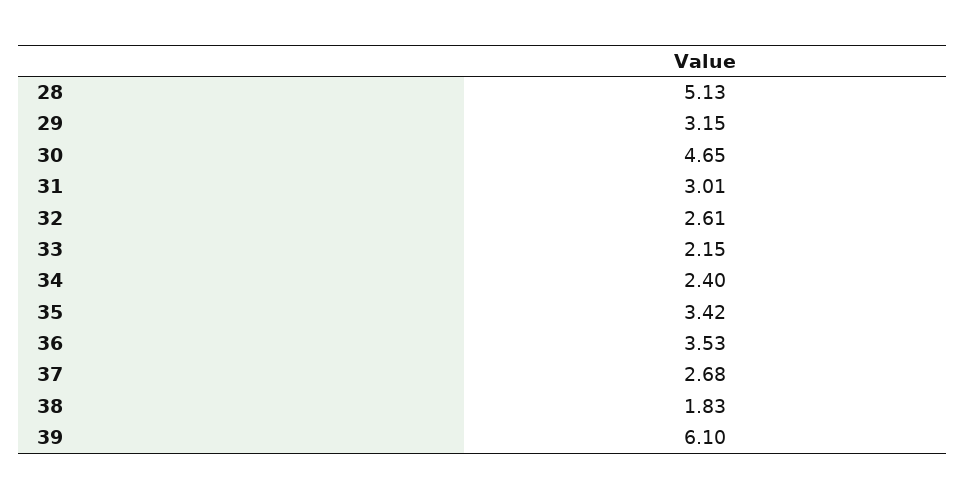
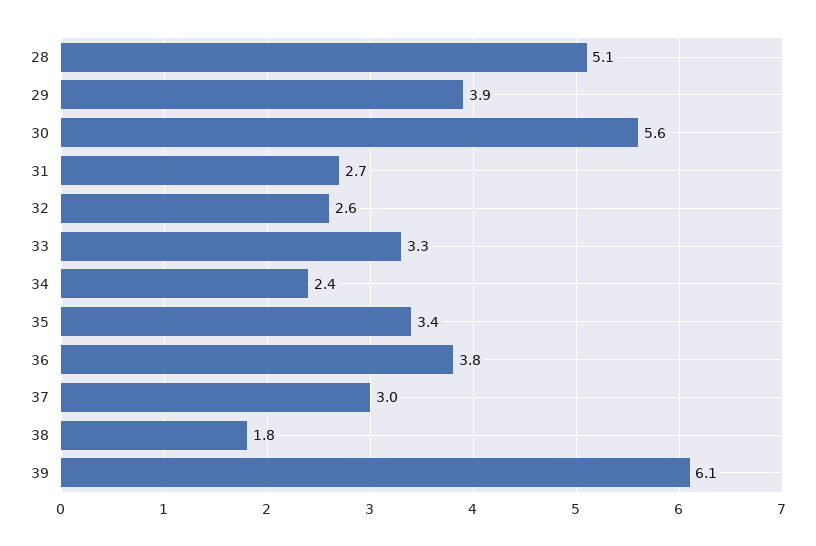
  {
    "28": 5.13,
-   "29": 3.15,
+   "29": 3.9,
-   "30": 4.65,
+   "30": 5.6,
-   "31": 3.01,
+   "31": 2.7,
    "32": 2.61,
-   "33": 2.15,
+   "33": 3.3,
    "34": 2.4,
    "35": 3.42,
-   "36": 3.53,
+   "36": 3.8,
-   "37": 2.68,
+   "37": 3,
    "38": 1.83,
    "39": 6.1
  }

